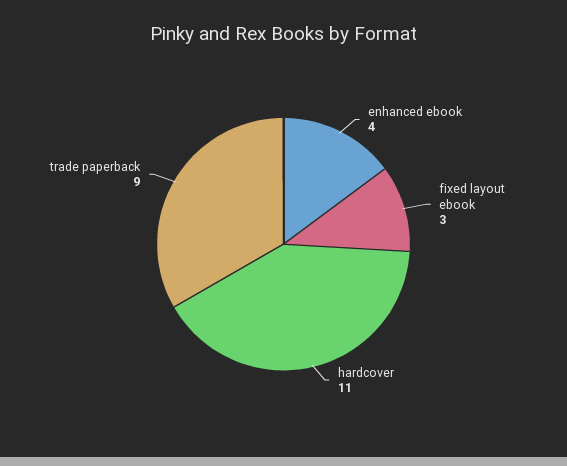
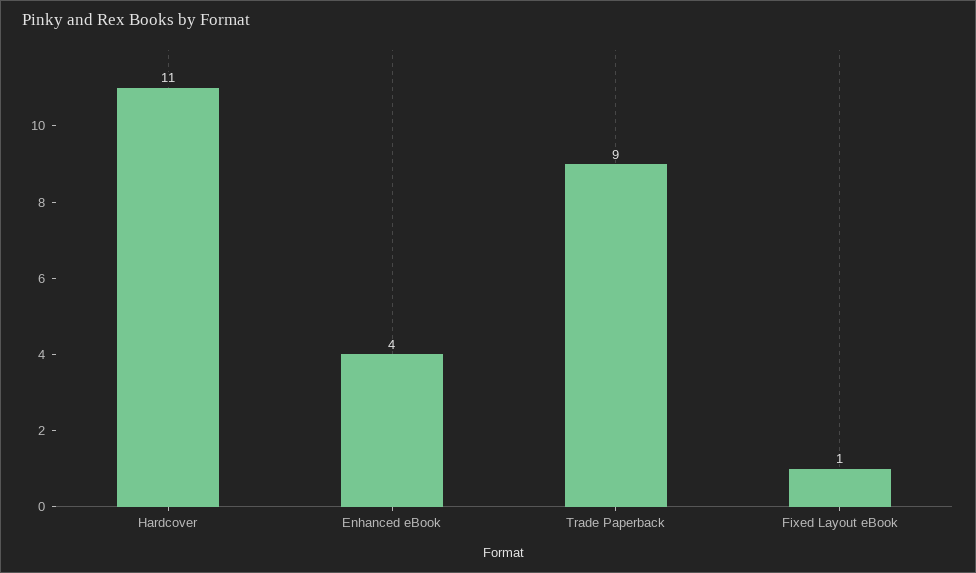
  {
    "enhanced ebook": 4,
-   "fixed layout ebook": 3,
+   "fixed layout ebook": 1,
    "hardcover": 11,
    "trade paperback": 9
  }

